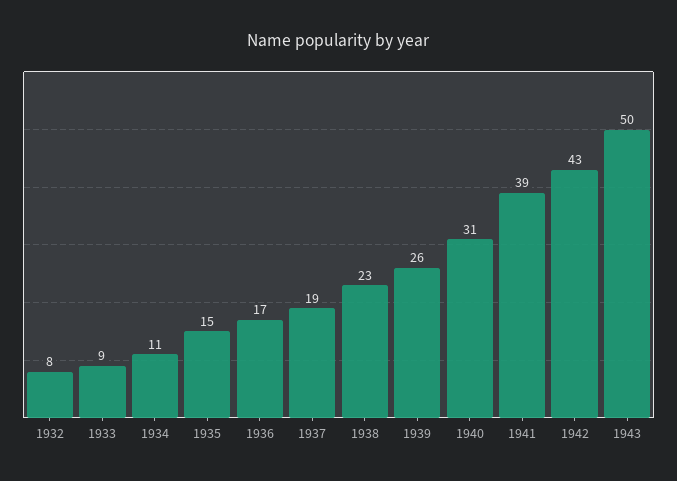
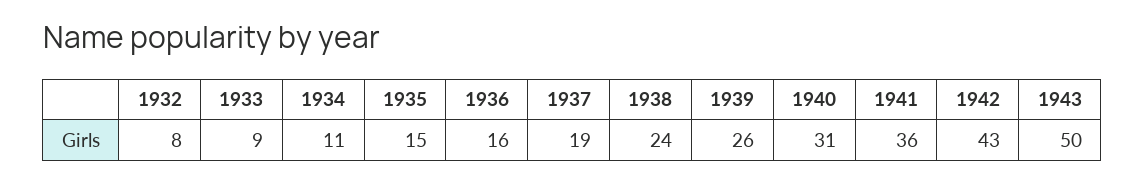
  {
    "1932": 8,
    "1933": 9,
    "1934": 11,
    "1935": 15,
-   "1936": 17,
+   "1936": 16,
    "1937": 19,
-   "1938": 23,
+   "1938": 24,
    "1939": 26,
    "1940": 31,
-   "1941": 39,
+   "1941": 36,
    "1942": 43,
    "1943": 50
  }

